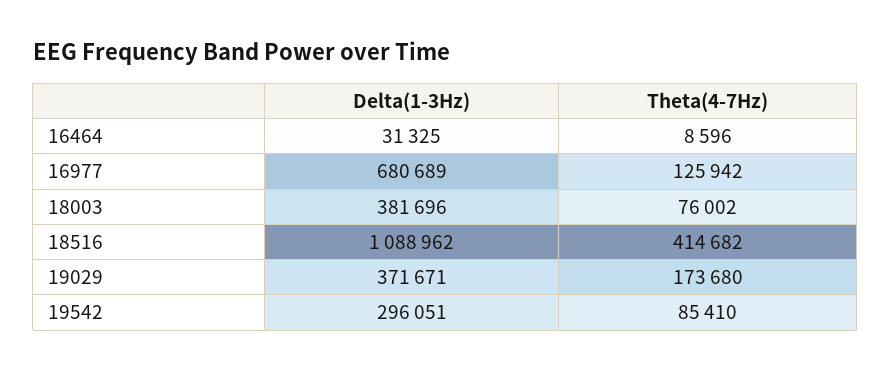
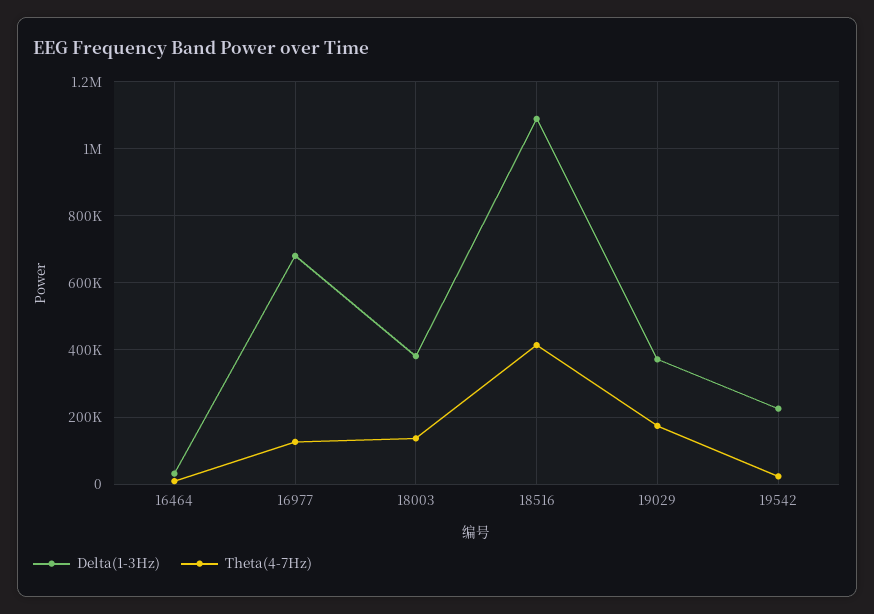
  {
    "Delta(1-3Hz)": {
      "16464": 31325,
      "16977": 680689,
      "18003": 381696,
      "18516": 1088962,
      "19029": 371671,
-     "19542": 296051
+     "19542": 220000
    },
    "Theta(4-7Hz)": {
      "16464": 8596,
      "16977": 125942,
-     "18003": 76002,
+     "18003": 140000,
      "18516": 414682,
      "19029": 173680,
-     "19542": 85410
+     "19542": 20000
    }
  }

